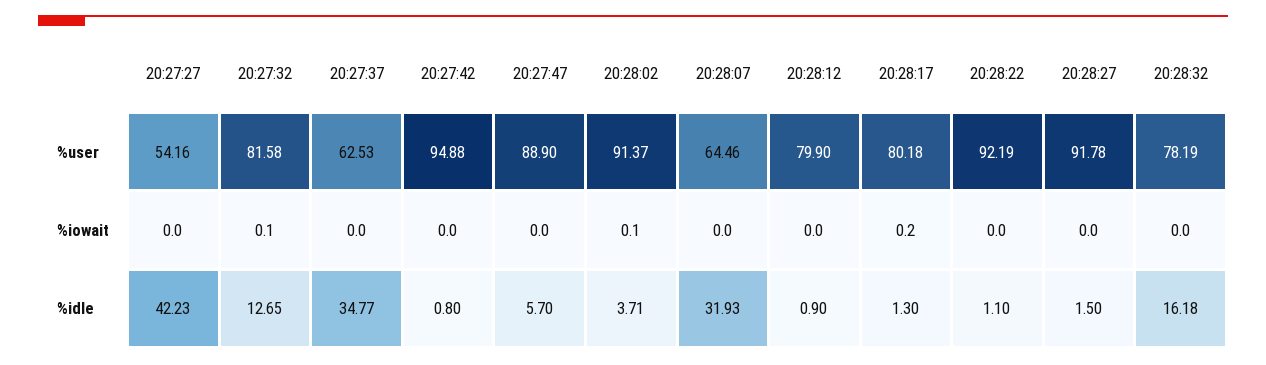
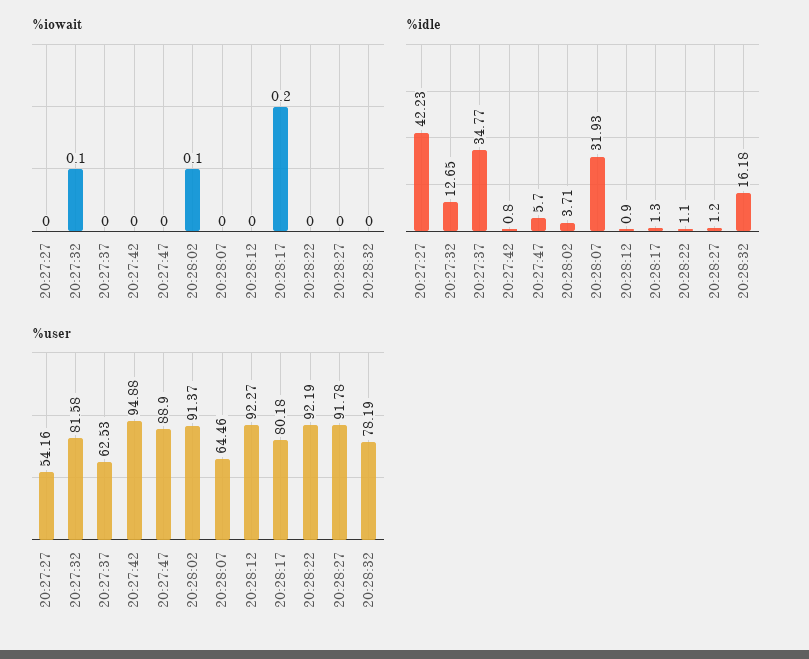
  {
    "%user": {
      "20:27:27": 54.16,
      "20:27:32": 81.58,
      "20:27:37": 62.53,
      "20:27:42": 94.88,
      "20:27:47": 88.9,
      "20:28:02": 91.37,
      "20:28:07": 64.46,
-     "20:28:12": 79.9,
+     "20:28:12": 92.27,
      "20:28:17": 80.18,
      "20:28:22": 92.19,
      "20:28:27": 91.78,
      "20:28:32": 78.19
    },
    "%iowait": {
      "20:27:27": 0,
      "20:27:32": 0.1,
      "20:27:37": 0,
      "20:27:42": 0,
      "20:27:47": 0,
      "20:28:02": 0.1,
      "20:28:07": 0,
      "20:28:12": 0,
      "20:28:17": 0.2,
      "20:28:22": 0,
      "20:28:27": 0,
      "20:28:32": 0
    },
    "%idle": {
      "20:27:27": 42.23,
      "20:27:32": 12.65,
      "20:27:37": 34.77,
      "20:27:42": 0.8,
      "20:27:47": 5.7,
      "20:28:02": 3.71,
      "20:28:07": 31.93,
      "20:28:12": 0.9,
      "20:28:17": 1.3,
      "20:28:22": 1.1,
-     "20:28:27": 1.5,
+     "20:28:27": 1.2,
      "20:28:32": 16.18
    }
  }

